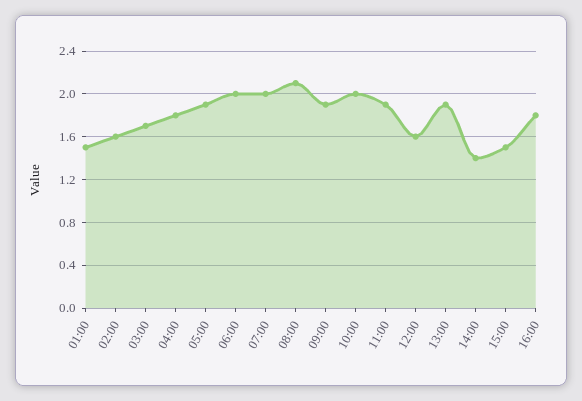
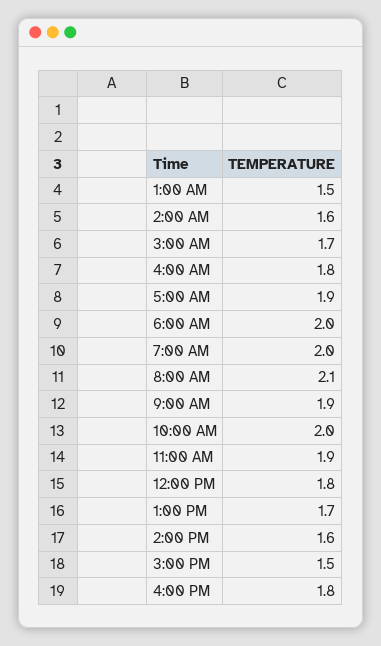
  {
    "01:00": 1.5,
    "02:00": 1.6,
    "03:00": 1.7,
    "04:00": 1.8,
    "05:00": 1.9,
    "06:00": 2,
    "07:00": 2,
    "08:00": 2.1,
    "09:00": 1.9,
    "10:00": 2,
    "11:00": 1.9,
-   "12:00": 1.6,
+   "12:00": 1.8,
-   "13:00": 1.9,
+   "13:00": 1.7,
-   "14:00": 1.4,
+   "14:00": 1.6,
    "15:00": 1.5,
    "16:00": 1.8
  }

